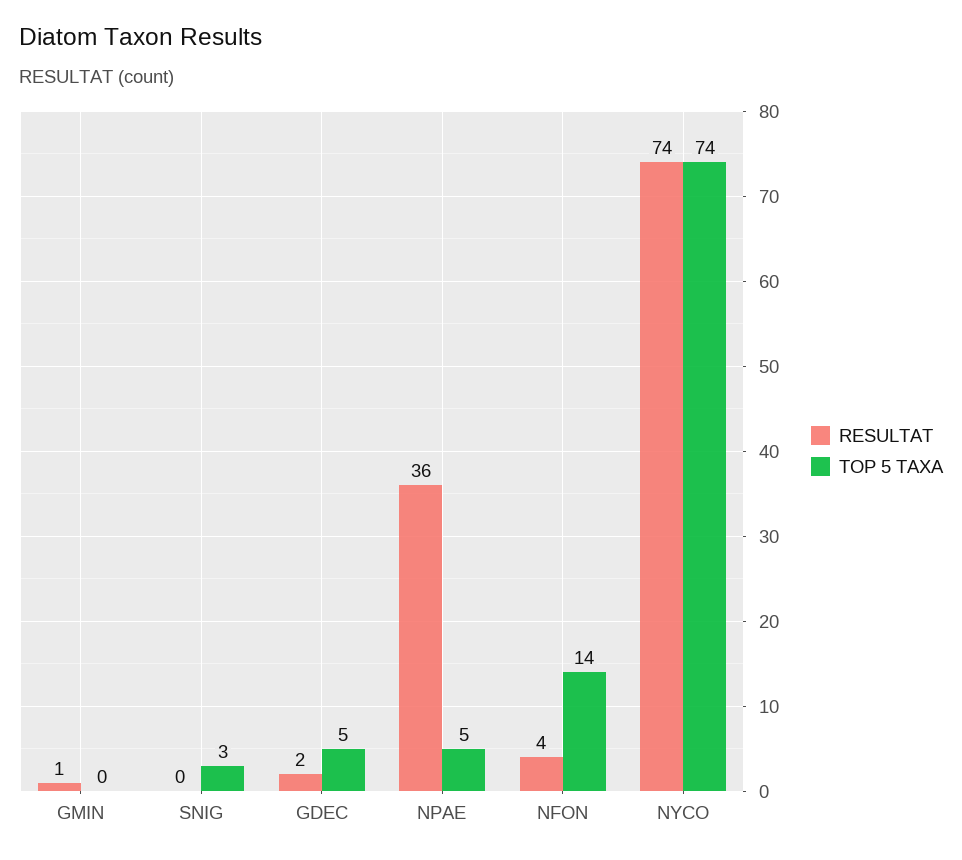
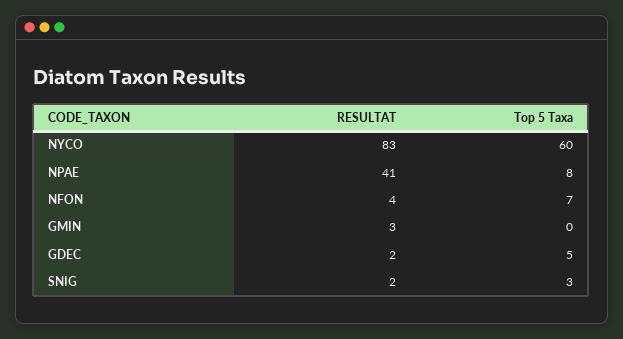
  {
    "RESULTAT": {
-     "GMIN": 1,
+     "GMIN": 3,
-     "SNIG": 0,
+     "SNIG": 2,
      "GDEC": 2,
-     "NPAE": 36,
+     "NPAE": 41,
      "NFON": 4,
-     "NYCO": 74
+     "NYCO": 83
    },
    "TOP 5 TAXA": {
      "GMIN": 0,
      "SNIG": 3,
      "GDEC": 5,
-     "NPAE": 5,
+     "NPAE": 8,
-     "NFON": 14,
+     "NFON": 7,
-     "NYCO": 74
+     "NYCO": 60
    }
  }

